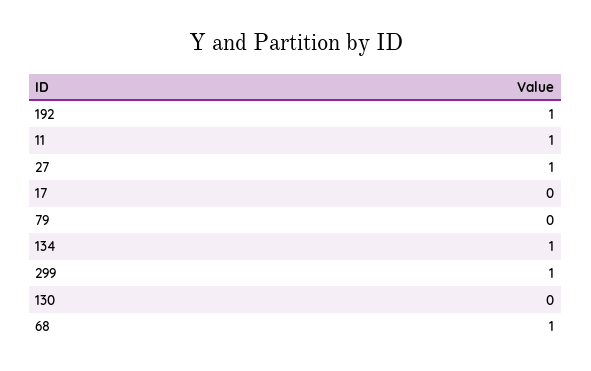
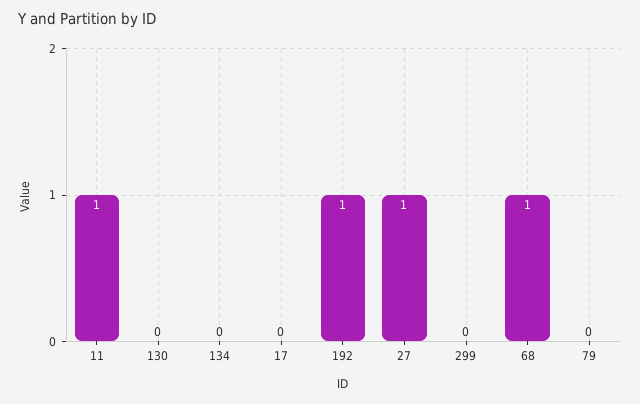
  {
    "192": 1,
    "11": 1,
    "27": 1,
    "17": 0,
    "79": 0,
-   "134": 1,
+   "134": 0,
-   "299": 1,
+   "299": 0,
    "130": 0,
    "68": 1
  }

